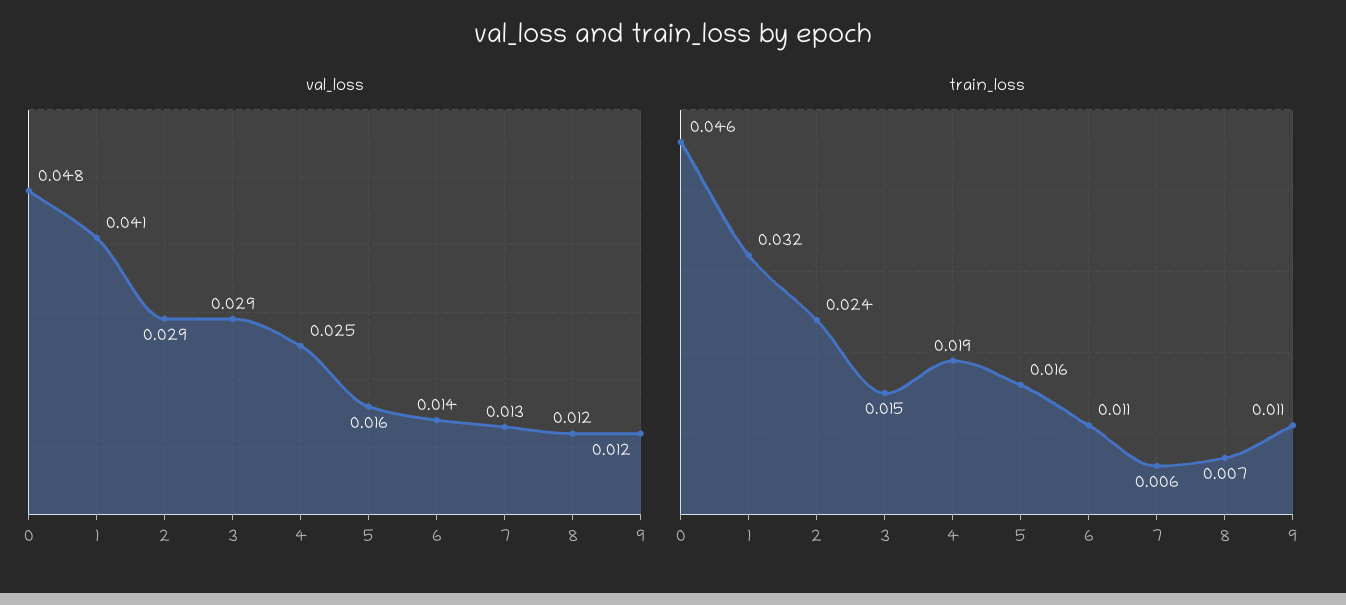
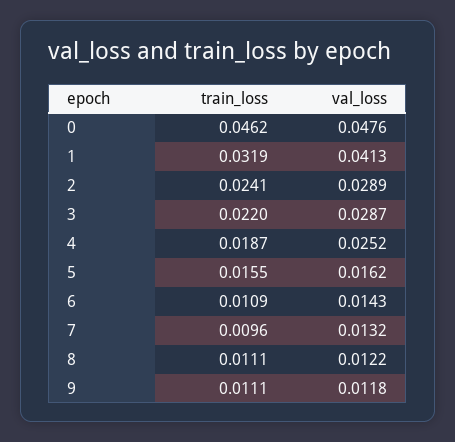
  {
    "val_loss": {
      "0": 0.0476,
      "1": 0.0413,
      "2": 0.0289,
      "3": 0.0287,
      "4": 0.0252,
      "5": 0.0162,
      "6": 0.0143,
      "7": 0.0132,
      "8": 0.0122,
      "9": 0.0118
    },
    "train_loss": {
      "0": 0.0462,
      "1": 0.0319,
      "2": 0.0241,
-     "3": 0.015,
+     "3": 0.022,
      "4": 0.0187,
      "5": 0.0155,
      "6": 0.0109,
-     "7": 0.006,
+     "7": 0.0096,
-     "8": 0.007,
+     "8": 0.0111,
      "9": 0.0111
    }
  }

